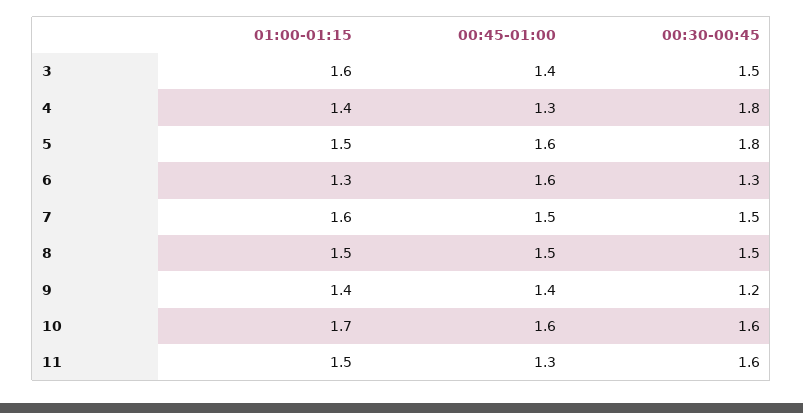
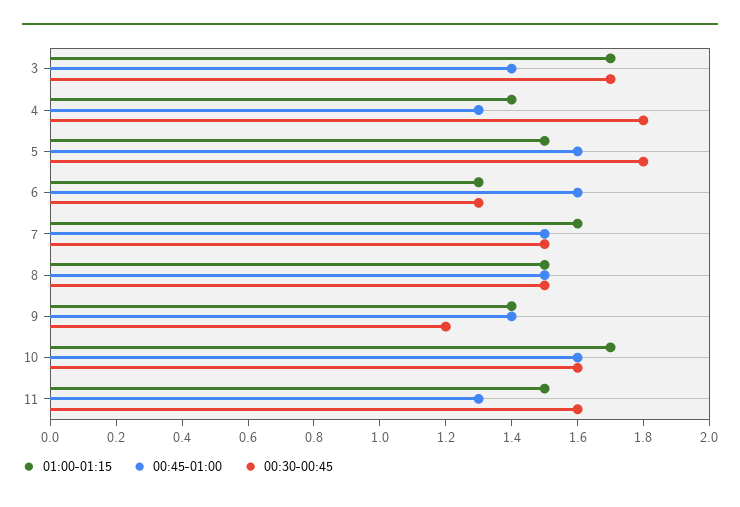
  {
    "01:00-01:15": {
-     "3": 1.6,
+     "3": 1.7,
      "4": 1.4,
      "5": 1.5,
      "6": 1.3,
      "7": 1.6,
      "8": 1.5,
      "9": 1.4,
      "10": 1.7,
      "11": 1.5
    },
    "00:45-01:00": {
      "3": 1.4,
      "4": 1.3,
      "5": 1.6,
      "6": 1.6,
      "7": 1.5,
      "8": 1.5,
      "9": 1.4,
      "10": 1.6,
      "11": 1.3
    },
    "00:30-00:45": {
-     "3": 1.5,
+     "3": 1.7,
      "4": 1.8,
      "5": 1.8,
      "6": 1.3,
      "7": 1.5,
      "8": 1.5,
      "9": 1.2,
      "10": 1.6,
      "11": 1.6
    }
  }

